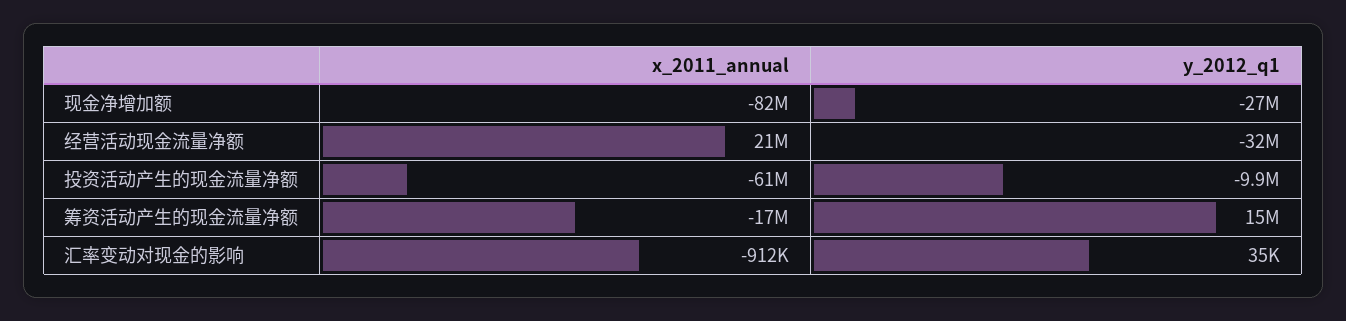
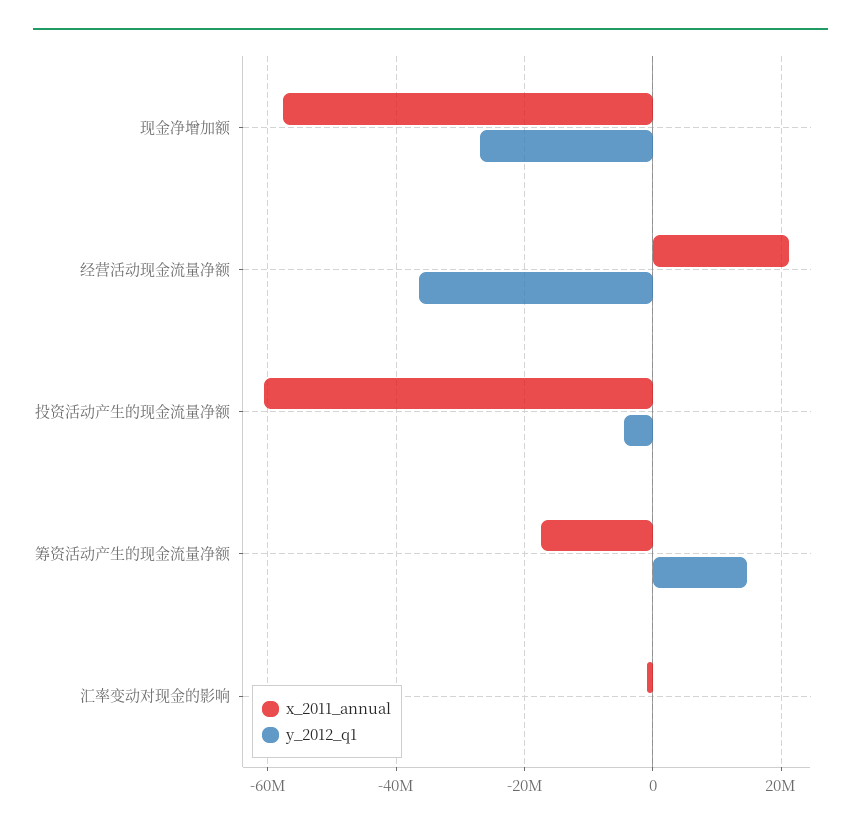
  {
    "x_2011_annual": {
-     "现金净增加额": -82000000,
+     "现金净增加额": -58000000,
      "经营活动现金流量净额": 21000000,
      "投资活动产生的现金流量净额": -61000000,
      "筹资活动产生的现金流量净额": -17000000,
      "汇率变动对现金的影响": -912000
    },
    "y_2012_q1": {
      "现金净增加额": -27000000,
-     "经营活动现金流量净额": -32000000,
+     "经营活动现金流量净额": -36000000,
-     "投资活动产生的现金流量净额": -9900000,
+     "投资活动产生的现金流量净额": -4000000,
      "筹资活动产生的现金流量净额": 15000000,
      "汇率变动对现金的影响": 35000
    }
  }

